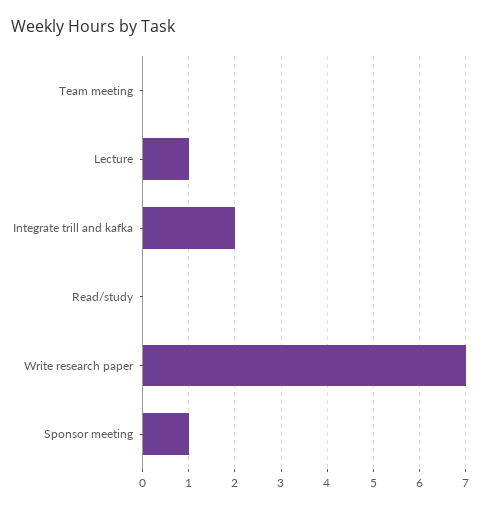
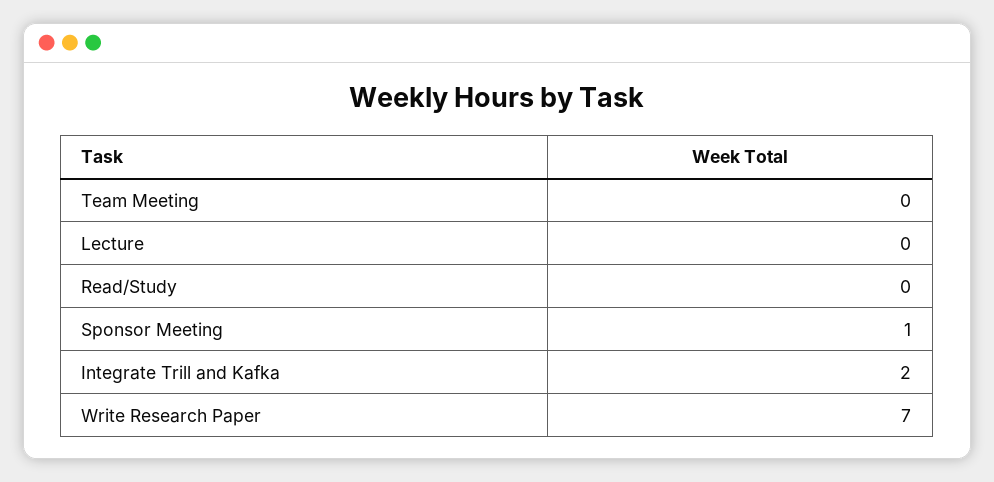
  {
    "Team meeting": 0,
-   "Lecture": 1,
+   "Lecture": 0,
    "Integrate trill and kafka": 2,
    "Read/study": 0,
    "Write research paper": 7,
    "Sponsor meeting": 1
  }

